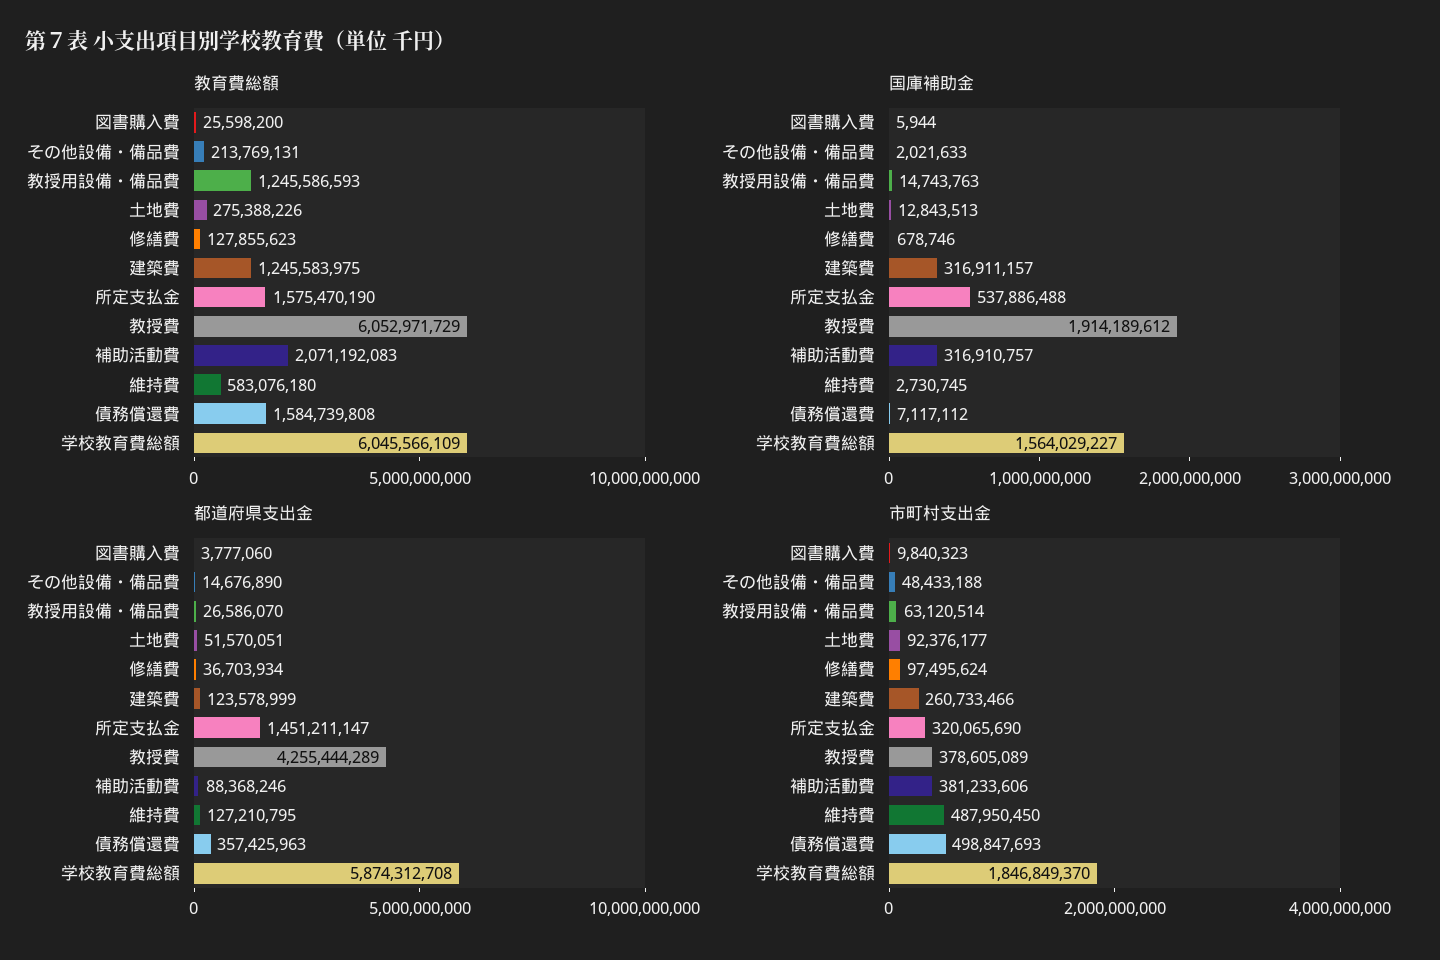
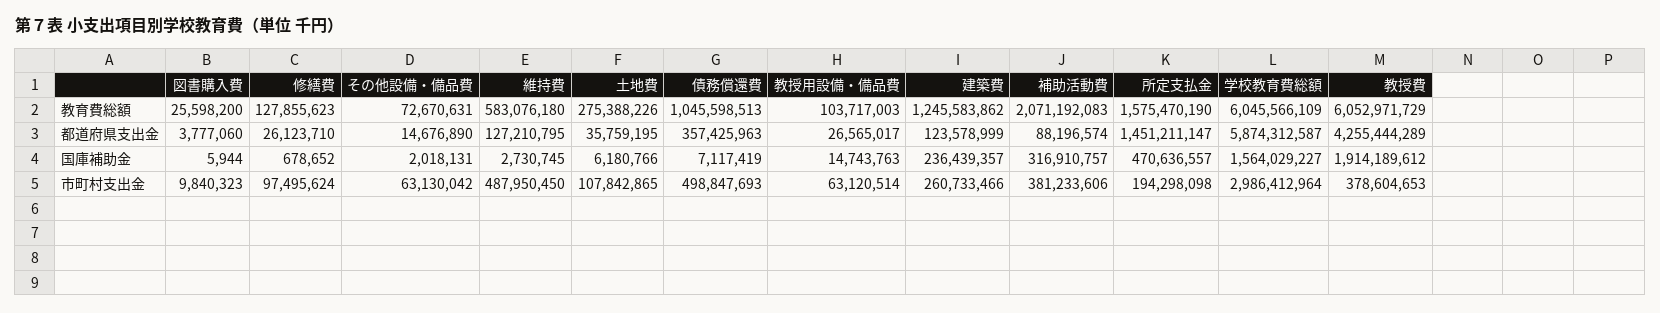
  {
    "教育費総額": {
      "図書購入費": 25598200,
-     "その他設備・備品費": 213769131,
+     "その他設備・備品費": 72670631,
-     "教授用設備・備品費": 1245586593,
+     "教授用設備・備品費": 103717003,
      "土地費": 275388226,
      "修繕費": 127855623,
-     "建築費": 1245583975,
+     "建築費": 1245583862,
      "所定支払金": 1575470190,
      "教授費": 6052971729,
      "補助活動費": 2071192083,
      "維持費": 583076180,
-     "債務償還費": 1584739808,
+     "債務償還費": 1045598513,
      "学校教育費総額": 6045566109
    },
    "国庫補助金": {
      "図書購入費": 5944,
-     "その他設備・備品費": 2021633,
+     "その他設備・備品費": 2018131,
      "教授用設備・備品費": 14743763,
-     "土地費": 12843513,
+     "土地費": 6180766,
-     "修繕費": 678746,
+     "修繕費": 678652,
-     "建築費": 316911157,
+     "建築費": 236439357,
-     "所定支払金": 537886488,
+     "所定支払金": 470636557,
      "教授費": 1914189612,
      "補助活動費": 316910757,
      "維持費": 2730745,
-     "債務償還費": 7117112,
+     "債務償還費": 7117419,
      "学校教育費総額": 1564029227
    },
    "都道府県支出金": {
      "図書購入費": 3777060,
      "その他設備・備品費": 14676890,
-     "教授用設備・備品費": 26586070,
+     "教授用設備・備品費": 26565017,
-     "土地費": 51570051,
+     "土地費": 35759195,
-     "修繕費": 36703934,
+     "修繕費": 26123710,
      "建築費": 123578999,
      "所定支払金": 1451211147,
      "教授費": 4255444289,
-     "補助活動費": 88368246,
+     "補助活動費": 88196574,
      "維持費": 127210795,
      "債務償還費": 357425963,
-     "学校教育費総額": 5874312708
+     "学校教育費総額": 5874312587
    },
    "市町村支出金": {
      "図書購入費": 9840323,
-     "その他設備・備品費": 48433188,
+     "その他設備・備品費": 63130042,
      "教授用設備・備品費": 63120514,
-     "土地費": 92376177,
+     "土地費": 107842865,
      "修繕費": 97495624,
      "建築費": 260733466,
-     "所定支払金": 320065690,
+     "所定支払金": 194298098,
-     "教授費": 378605089,
+     "教授費": 378604653,
      "補助活動費": 381233606,
      "維持費": 487950450,
      "債務償還費": 498847693,
-     "学校教育費総額": 1846849370
+     "学校教育費総額": 2986412964
    }
  }

